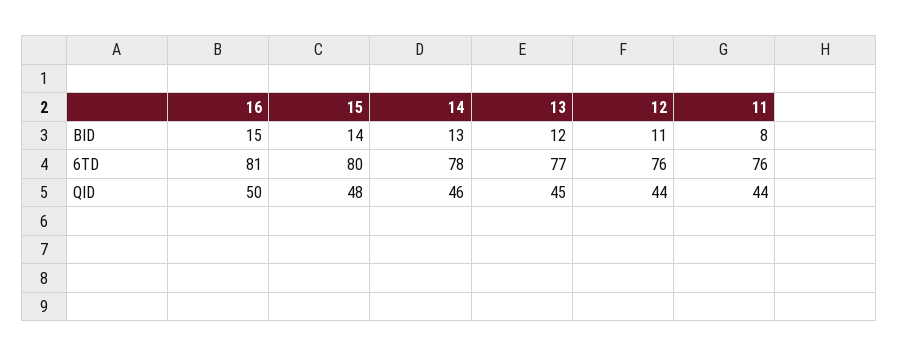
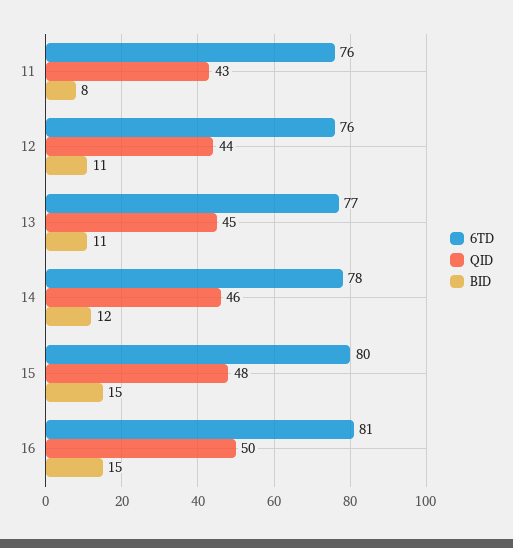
  {
    "BID": {
      "16": 15,
-     "15": 14,
+     "15": 15,
-     "14": 13,
+     "14": 12,
-     "13": 12,
+     "13": 11,
      "12": 11,
      "11": 8
    },
    "6TD": {
      "16": 81,
      "15": 80,
      "14": 78,
      "13": 77,
      "12": 76,
      "11": 76
    },
    "QID": {
      "16": 50,
      "15": 48,
      "14": 46,
      "13": 45,
      "12": 44,
-     "11": 44
+     "11": 43
    }
  }

